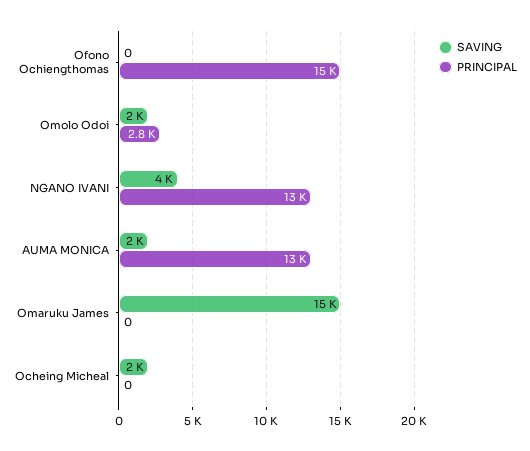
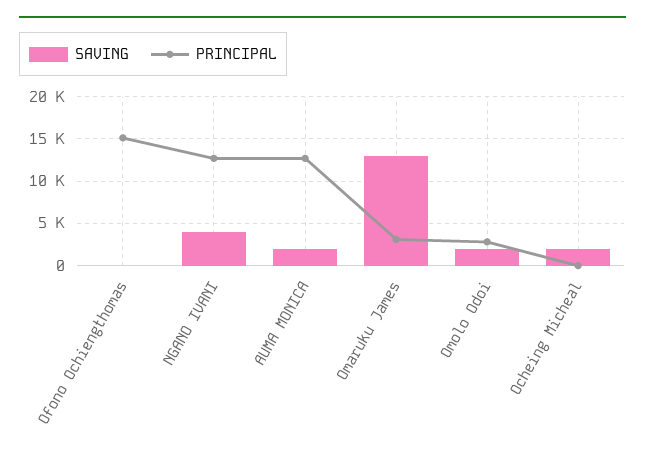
  {
    "SAVING": {
      "Ofono Ochiengthomas": 0,
      "Omolo Odoi": 2000,
      "NGANO IVANI": 4000,
      "AUMA MONICA": 2000,
-     "Omaruku James": 15000,
+     "Omaruku James": 13000,
      "Ocheing Micheal": 2000
    },
    "PRINCIPAL": {
      "Ofono Ochiengthomas": 15000,
      "Omolo Odoi": 2800,
      "NGANO IVANI": 13000,
      "AUMA MONICA": 13000,
-     "Omaruku James": 0,
+     "Omaruku James": 3000,
      "Ocheing Micheal": 0
    }
  }

